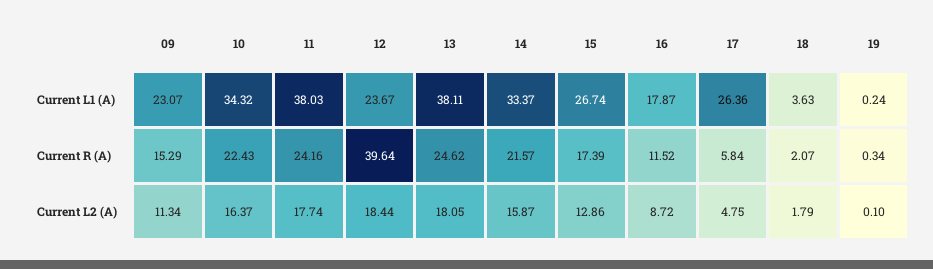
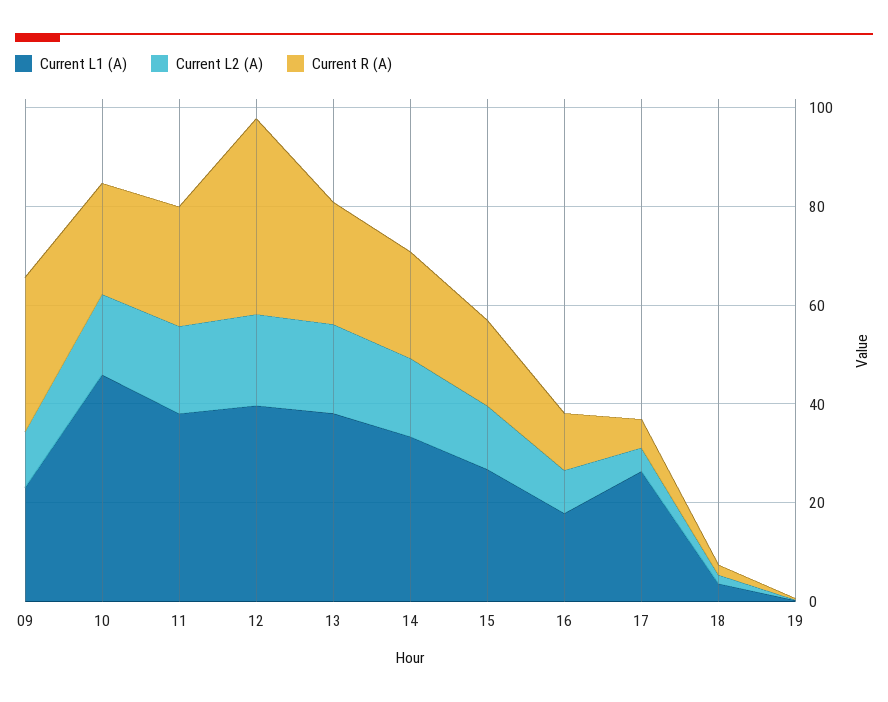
  {
    "Current L1 (A)": {
      "09": 23.07,
-     "10": 34.32,
+     "10": 45,
      "11": 38.03,
-     "12": 23.67,
+     "12": 40,
      "13": 38.11,
      "14": 33.37,
      "15": 26.74,
      "16": 17.87,
      "17": 26.36,
      "18": 3.63,
      "19": 0.24
    },
    "Current R (A)": {
-     "09": 15.29,
+     "09": 30,
      "10": 22.43,
      "11": 24.16,
      "12": 39.64,
      "13": 24.62,
      "14": 21.57,
      "15": 17.39,
      "16": 11.52,
      "17": 5.84,
      "18": 2.07,
      "19": 0.34
    },
    "Current L2 (A)": {
      "09": 11.34,
      "10": 16.37,
      "11": 17.74,
      "12": 18.44,
      "13": 18.05,
      "14": 15.87,
      "15": 12.86,
      "16": 8.72,
      "17": 4.75,
      "18": 1.79,
      "19": 0.1
    }
  }

